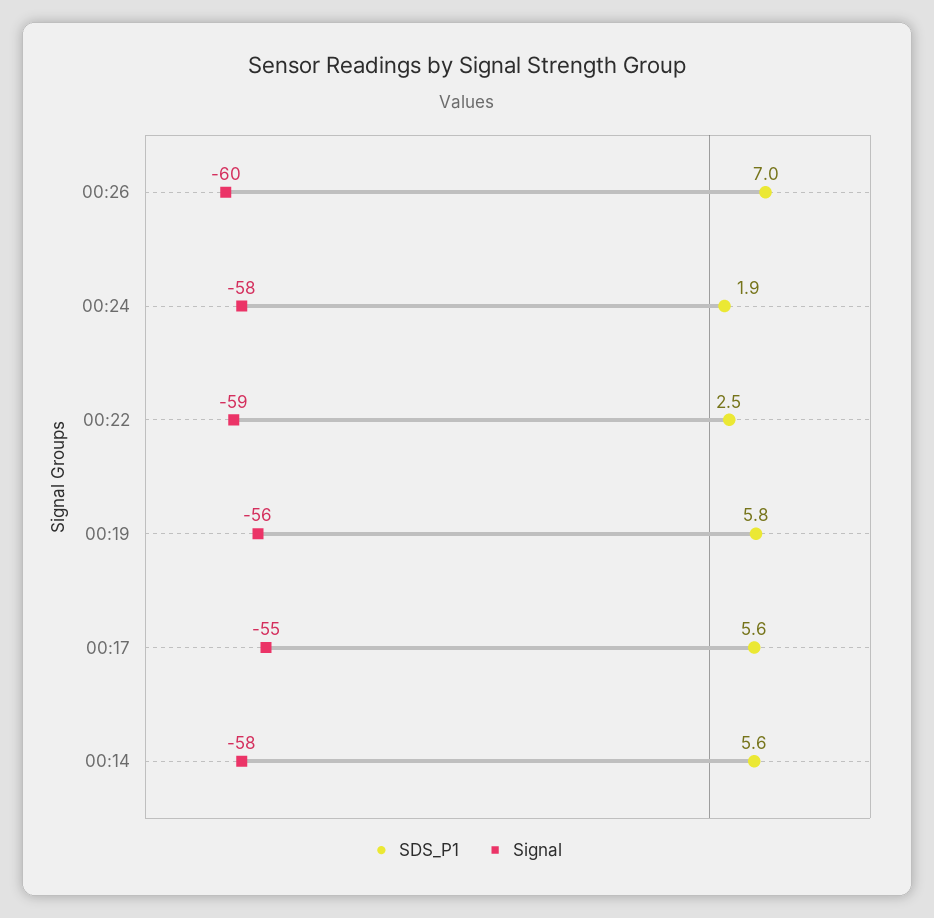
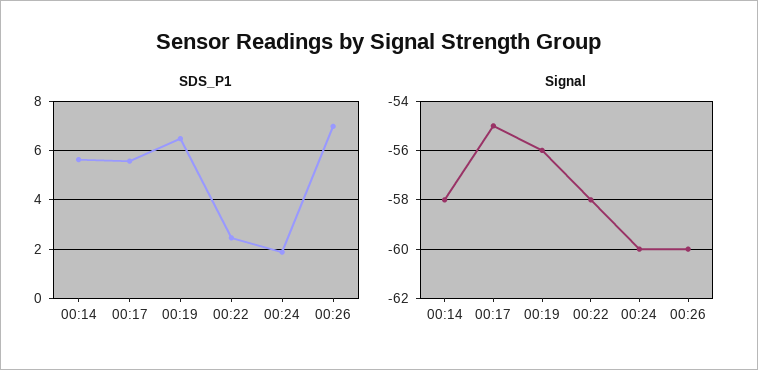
  {
    "SDS_P1": {
      "00:26": 7,
      "00:24": 1.9,
      "00:22": 2.5,
-     "00:19": 5.8,
+     "00:19": 6.5,
      "00:17": 5.6,
      "00:14": 5.6
    },
    "Signal": {
      "00:26": -60,
-     "00:24": -58,
+     "00:24": -60,
-     "00:22": -59,
+     "00:22": -58,
      "00:19": -56,
      "00:17": -55,
      "00:14": -58
    }
  }

